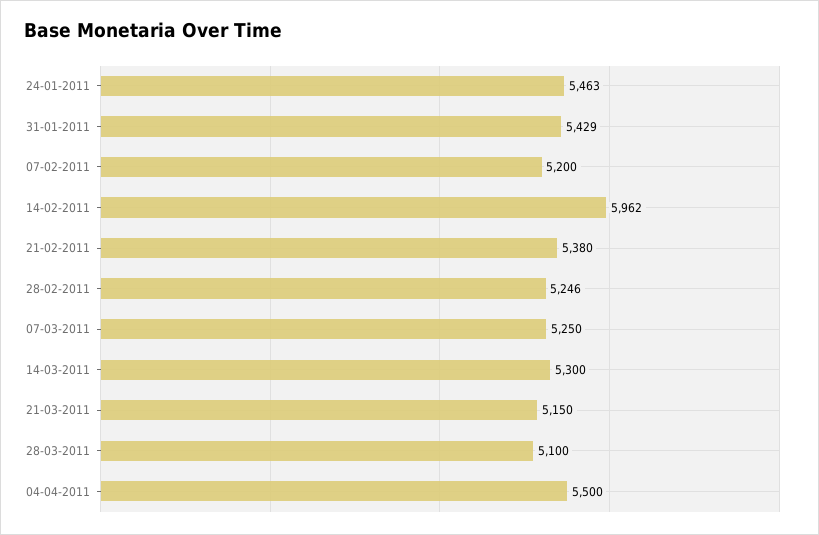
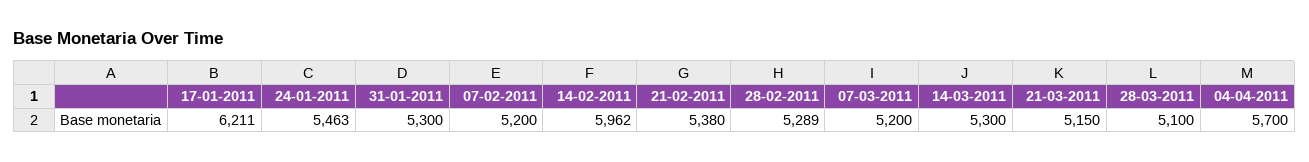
  {
    "24-01-2011": 5463,
-   "31-01-2011": 5429,
+   "31-01-2011": 5300,
    "07-02-2011": 5200,
    "14-02-2011": 5962,
    "21-02-2011": 5380,
-   "28-02-2011": 5246,
+   "28-02-2011": 5289,
-   "07-03-2011": 5250,
+   "07-03-2011": 5200,
    "14-03-2011": 5300,
    "21-03-2011": 5150,
    "28-03-2011": 5100,
-   "04-04-2011": 5500
+   "04-04-2011": 5700,
+   "17-01-2011": 6211
  }

